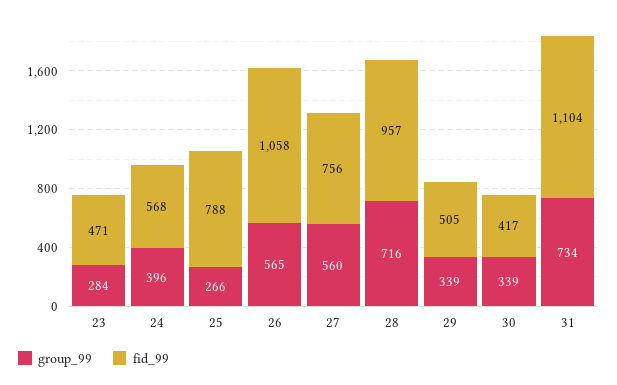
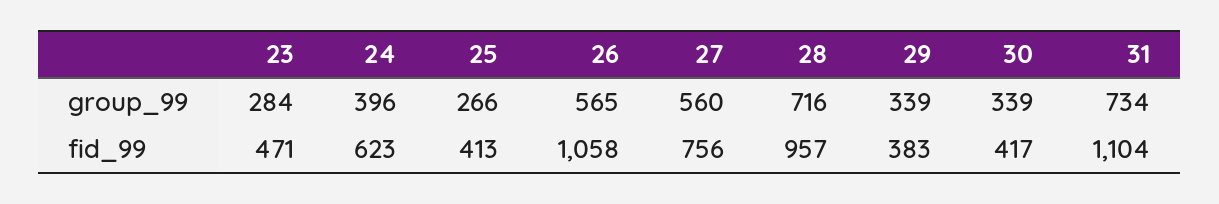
  {
    "group_99": {
      "23": 284,
      "24": 396,
      "25": 266,
      "26": 565,
      "27": 560,
      "28": 716,
      "29": 339,
      "30": 339,
      "31": 734
    },
    "fid_99": {
      "23": 471,
-     "24": 568,
+     "24": 623,
-     "25": 788,
+     "25": 413,
      "26": 1058,
      "27": 756,
      "28": 957,
-     "29": 505,
+     "29": 383,
      "30": 417,
      "31": 1104
    }
  }

